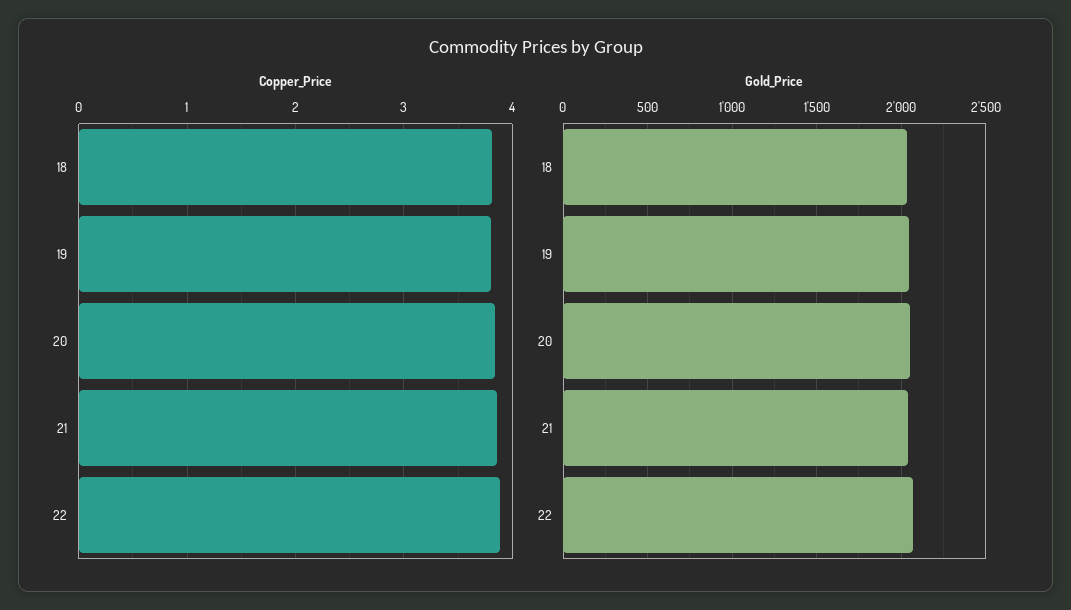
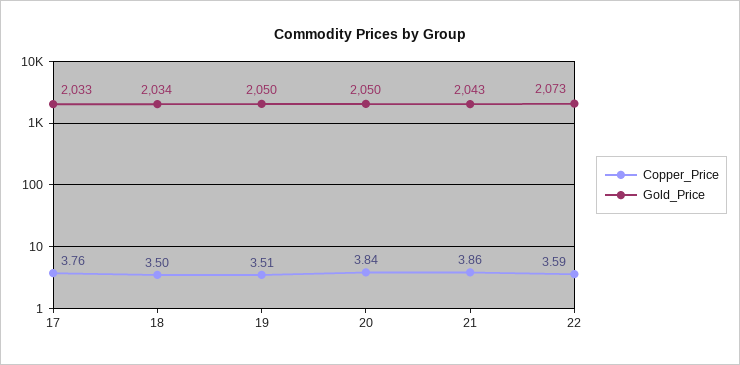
  {
    "Copper_Price": {
-     "18": 3.8,
+     "18": 3.5,
-     "19": 3.8,
+     "19": 3.51,
      "20": 3.84,
      "21": 3.86,
-     "22": 3.9
+     "22": 3.59,
+     "17": 3.76
    },
    "Gold_Price": {
      "18": 2034,
      "19": 2050,
      "20": 2050,
      "21": 2043,
-     "22": 2073
+     "22": 2073,
+     "17": 2033
    }
  }

